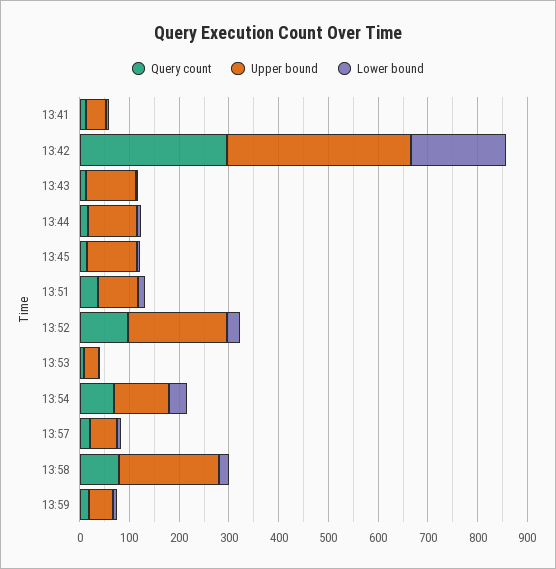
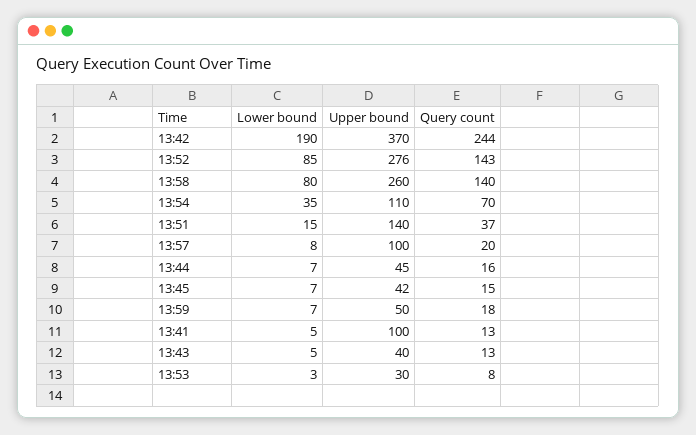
  {
    "Query count": {
      "13:41": 13,
-     "13:42": 300,
+     "13:42": 244,
      "13:43": 13,
      "13:44": 16,
      "13:45": 15,
      "13:51": 37,
-     "13:52": 100,
+     "13:52": 143,
      "13:53": 8,
      "13:54": 70,
      "13:57": 20,
-     "13:58": 80,
+     "13:58": 140,
      "13:59": 18
    },
    "Upper bound": {
-     "13:41": 40,
+     "13:41": 100,
      "13:42": 370,
-     "13:43": 100,
+     "13:43": 40,
-     "13:44": 100,
+     "13:44": 45,
-     "13:45": 100,
+     "13:45": 42,
-     "13:51": 80,
+     "13:51": 140,
-     "13:52": 200,
+     "13:52": 276,
      "13:53": 30,
      "13:54": 110,
-     "13:57": 60,
+     "13:57": 100,
-     "13:58": 200,
+     "13:58": 260,
      "13:59": 50
    },
    "Lower bound": {
      "13:41": 5,
      "13:42": 190,
      "13:43": 5,
      "13:44": 7,
      "13:45": 7,
      "13:51": 15,
-     "13:52": 20,
+     "13:52": 85,
      "13:53": 3,
      "13:54": 35,
      "13:57": 8,
-     "13:58": 20,
+     "13:58": 80,
      "13:59": 7
    }
  }

